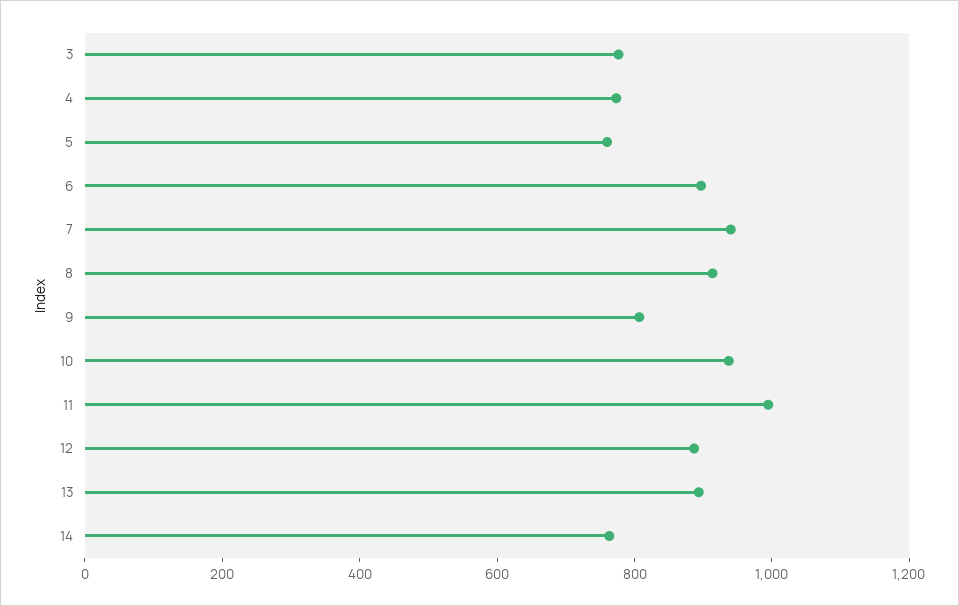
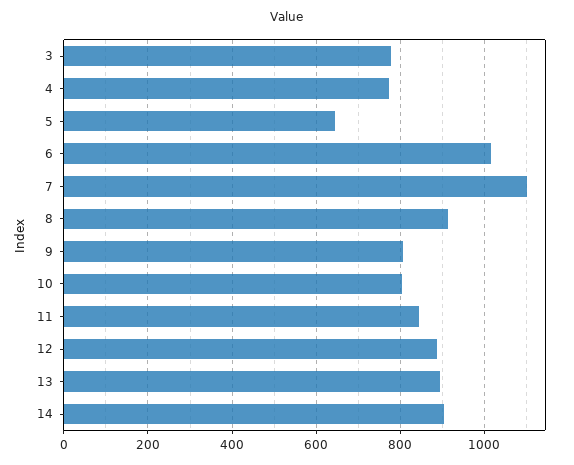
  {
    "3": 780,
    "4": 780,
-   "5": 750,
+   "5": 640,
-   "6": 900,
+   "6": 1020,
-   "7": 950,
+   "7": 1100,
    "8": 920,
    "9": 800,
-   "10": 950,
+   "10": 800,
-   "11": 1000,
+   "11": 840,
    "12": 880,
    "13": 900,
-   "14": 750
+   "14": 900
  }

